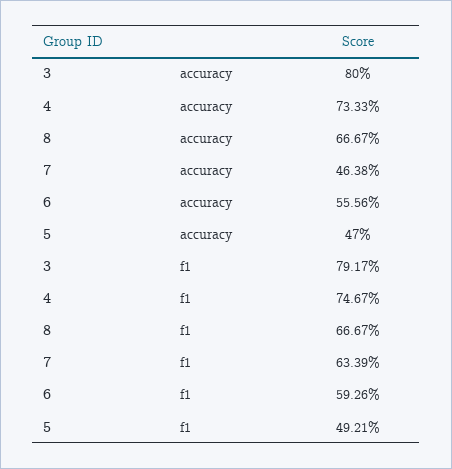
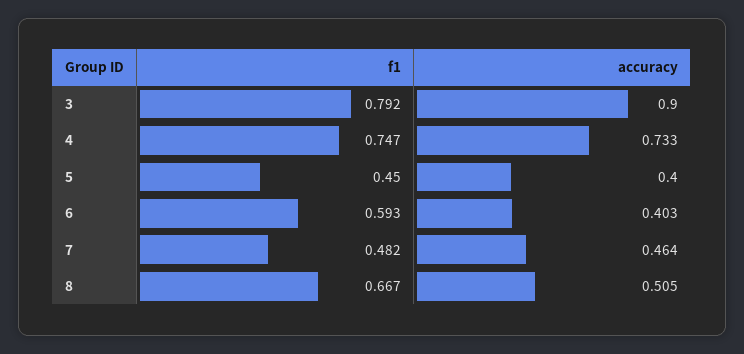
  {
    "3": {
-     "accuracy": 0.8,
+     "accuracy": 0.9,
      "f1": 0.7917
    },
    "4": {
      "accuracy": 0.7333,
      "f1": 0.7467
    },
    "8": {
-     "accuracy": 0.6667,
+     "accuracy": 0.505,
      "f1": 0.6667
    },
    "7": {
      "accuracy": 0.4638,
-     "f1": 0.6339
+     "f1": 0.482
    },
    "6": {
-     "accuracy": 0.5556,
+     "accuracy": 0.403,
      "f1": 0.5926
    },
    "5": {
-     "accuracy": 0.47,
+     "accuracy": 0.4,
-     "f1": 0.4921
+     "f1": 0.45
    }
  }

